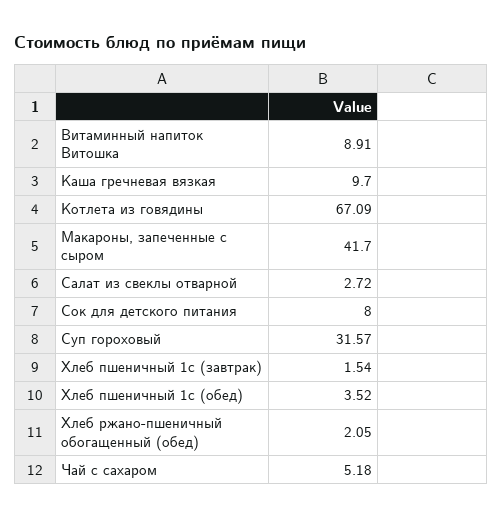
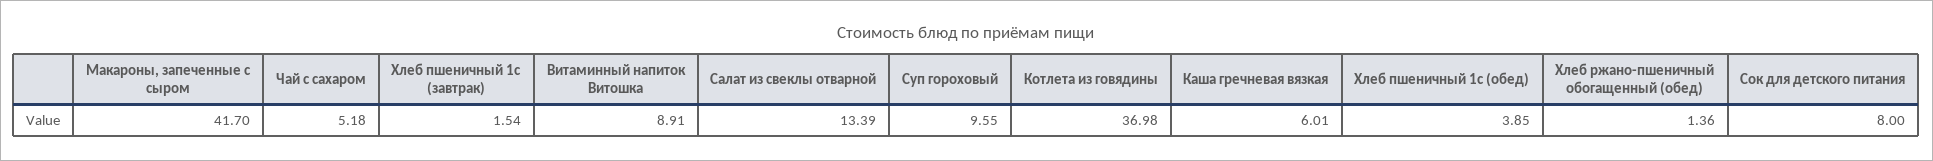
  {
    "Витаминный напиток Витошка": 8.91,
-   "Каша гречневая вязкая": 9.7,
+   "Каша гречневая вязкая": 6.01,
-   "Котлета из говядины": 67.09,
+   "Котлета из говядины": 36.98,
    "Макароны, запеченные с сыром": 41.7,
-   "Салат из свеклы отварной": 2.72,
+   "Салат из свеклы отварной": 13.39,
    "Сок для детского питания": 8,
-   "Суп гороховый": 31.57,
+   "Суп гороховый": 9.55,
    "Хлеб пшеничный 1с (завтрак)": 1.54,
-   "Хлеб пшеничный 1с (обед)": 3.52,
+   "Хлеб пшеничный 1с (обед)": 3.85,
-   "Хлеб ржано-пшеничный обогащенный (обед)": 2.05,
+   "Хлеб ржано-пшеничный обогащенный (обед)": 1.36,
    "Чай с сахаром": 5.18
  }

